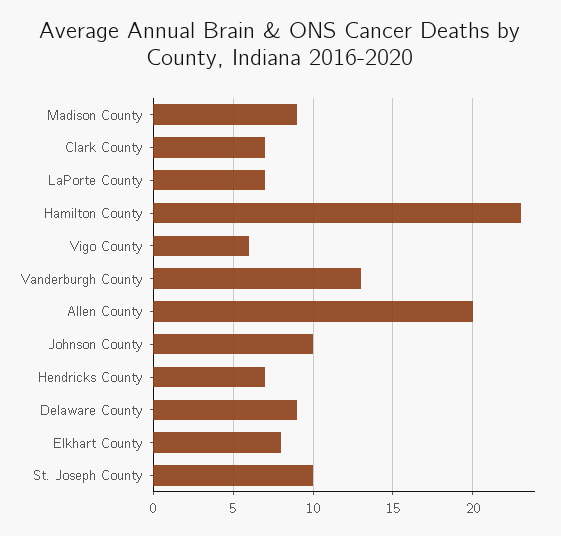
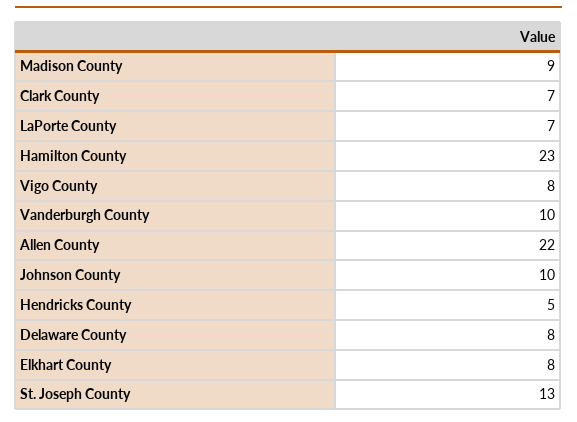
  {
    "Madison County": 9,
    "Clark County": 7,
    "LaPorte County": 7,
    "Hamilton County": 23,
-   "Vigo County": 6,
+   "Vigo County": 8,
-   "Vanderburgh County": 13,
+   "Vanderburgh County": 10,
-   "Allen County": 20,
+   "Allen County": 22,
    "Johnson County": 10,
-   "Hendricks County": 7,
+   "Hendricks County": 5,
-   "Delaware County": 9,
+   "Delaware County": 8,
    "Elkhart County": 8,
-   "St. Joseph County": 10
+   "St. Joseph County": 13
  }

